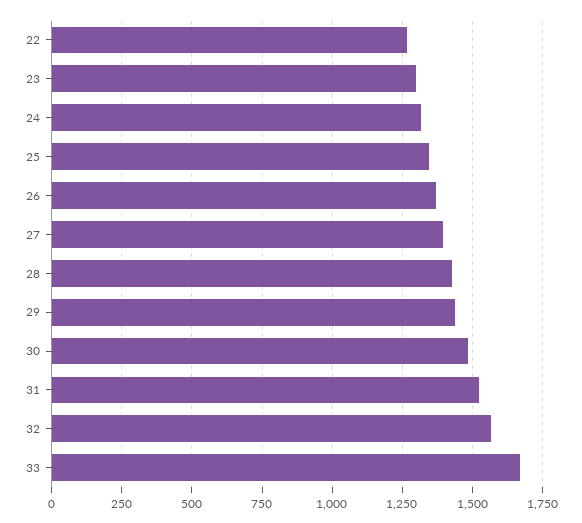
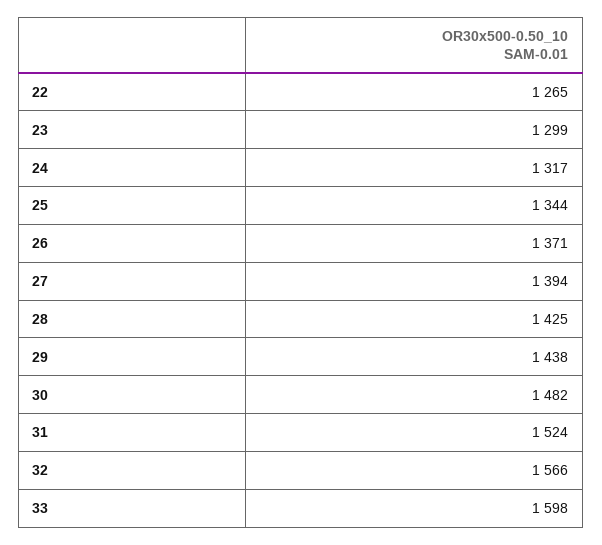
  {
    "22": 1265,
    "23": 1299,
    "24": 1317,
    "25": 1344,
    "26": 1371,
    "27": 1394,
    "28": 1425,
    "29": 1438,
    "30": 1482,
    "31": 1524,
    "32": 1566,
-   "33": 1675
+   "33": 1598
  }

